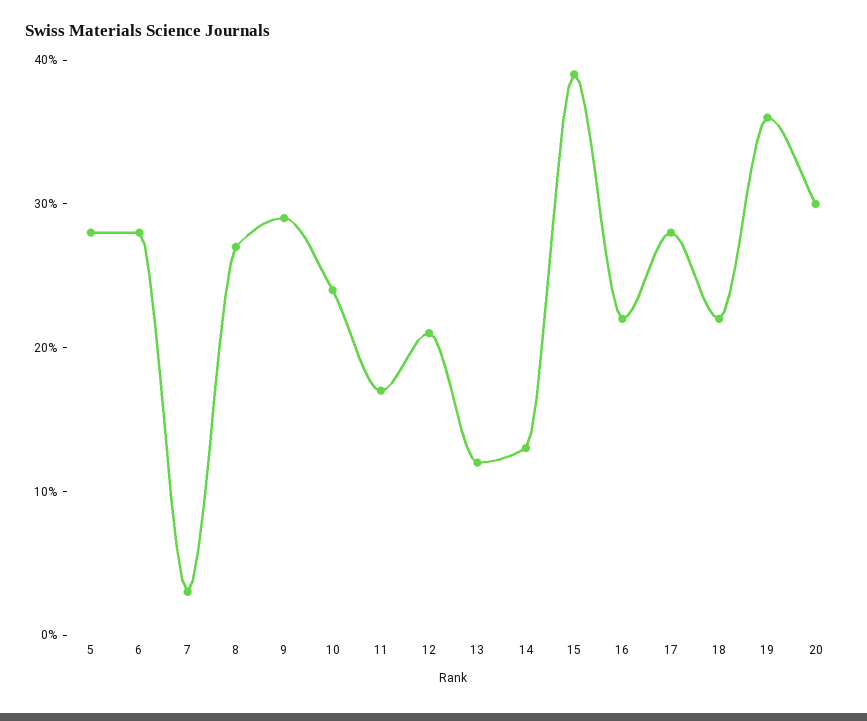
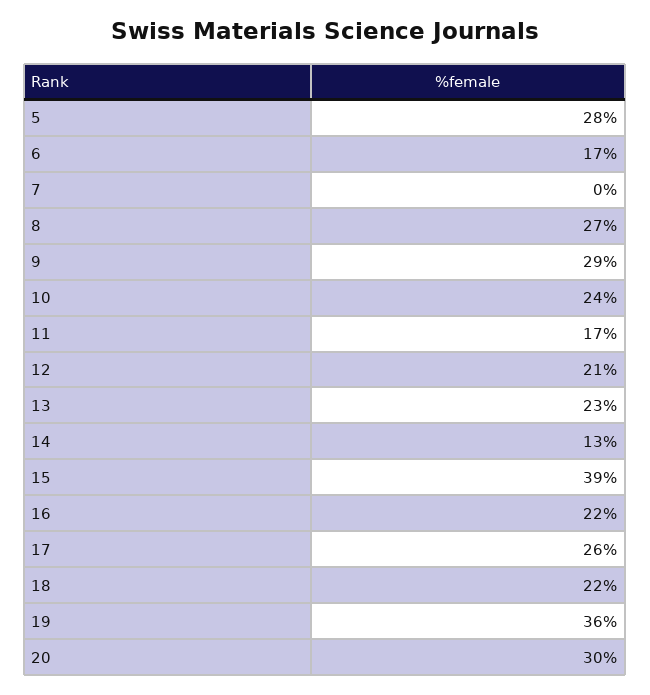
  {
    "5": 28,
-   "6": 28,
+   "6": 17,
-   "7": 3,
+   "7": 0,
    "8": 27,
    "9": 29,
    "10": 24,
    "11": 17,
    "12": 21,
-   "13": 12,
+   "13": 23,
    "14": 13,
    "15": 39,
    "16": 22,
-   "17": 28,
+   "17": 26,
    "18": 22,
    "19": 36,
    "20": 30
  }

